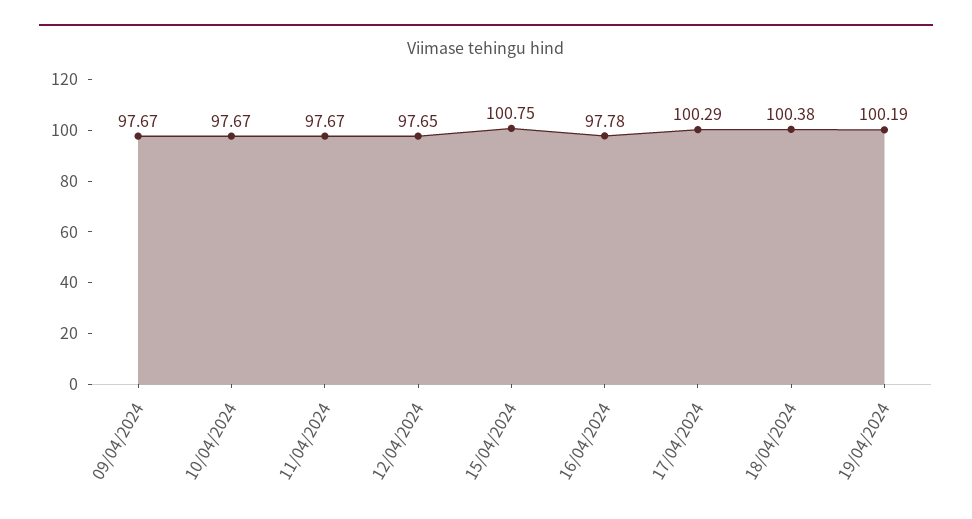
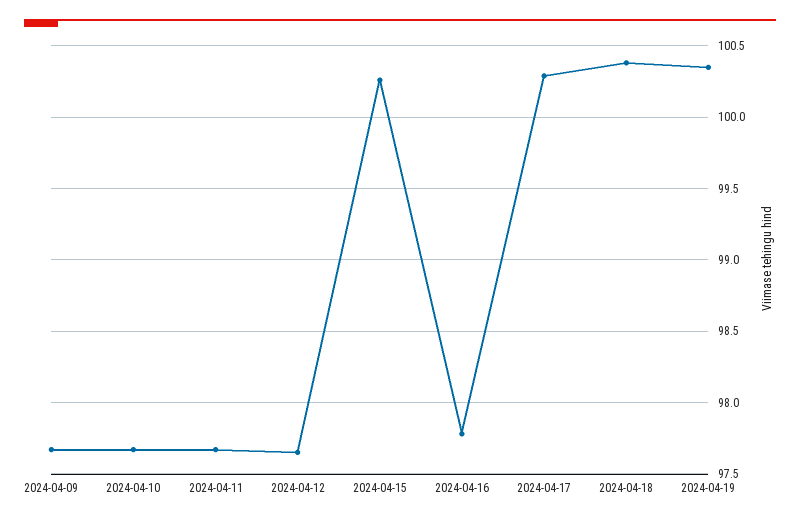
  {
    "09/04/2024": 97.67,
    "10/04/2024": 97.67,
    "11/04/2024": 97.67,
    "12/04/2024": 97.65,
-   "15/04/2024": 100.75,
+   "15/04/2024": 100.25,
    "16/04/2024": 97.78,
    "17/04/2024": 100.29,
    "18/04/2024": 100.38,
-   "19/04/2024": 100.19
+   "19/04/2024": 100.35
  }

